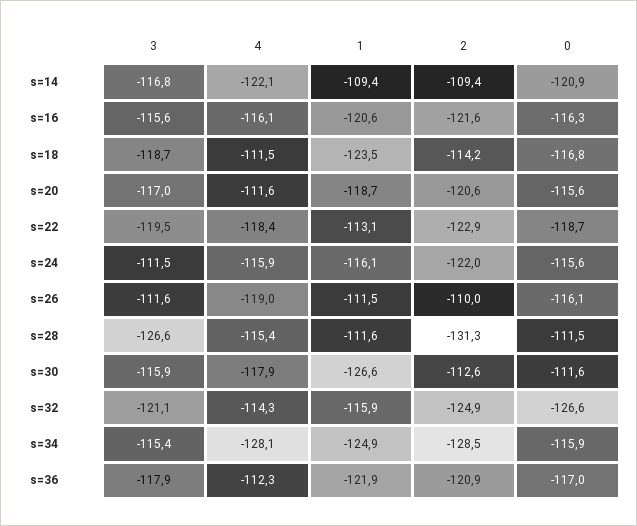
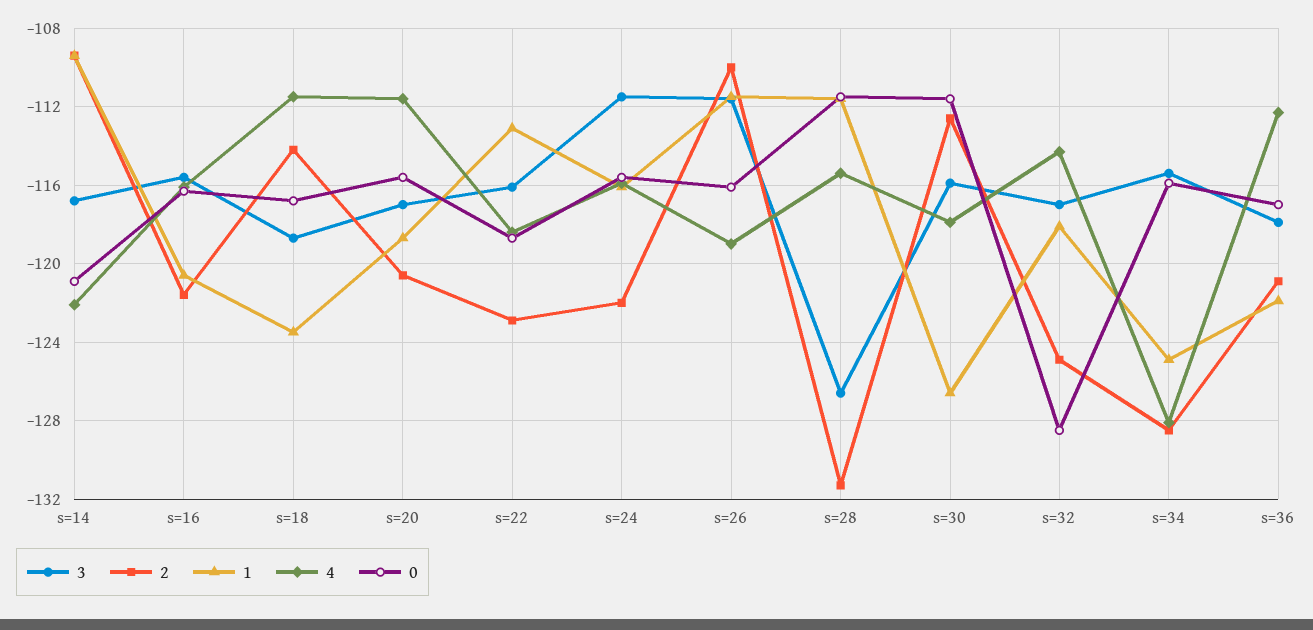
  {
    "3": {
      "s=14": -116.8,
      "s=16": -115.6,
      "s=18": -118.7,
      "s=20": -117,
-     "s=22": -119.5,
+     "s=22": -116,
      "s=24": -111.5,
      "s=26": -111.6,
      "s=28": -126.6,
      "s=30": -115.9,
-     "s=32": -121.1,
+     "s=32": -117,
      "s=34": -115.4,
      "s=36": -117.9
    },
    "4": {
      "s=14": -122.1,
      "s=16": -116.1,
      "s=18": -111.5,
      "s=20": -111.6,
      "s=22": -118.4,
      "s=24": -115.9,
      "s=26": -119,
      "s=28": -115.4,
      "s=30": -117.9,
      "s=32": -114.3,
      "s=34": -128.1,
      "s=36": -112.3
    },
    "1": {
      "s=14": -109.4,
      "s=16": -120.6,
      "s=18": -123.5,
      "s=20": -118.7,
      "s=22": -113.1,
      "s=24": -116.1,
      "s=26": -111.5,
      "s=28": -111.6,
      "s=30": -126.6,
-     "s=32": -115.9,
+     "s=32": -118,
      "s=34": -124.9,
      "s=36": -121.9
    },
    "2": {
      "s=14": -109.4,
      "s=16": -121.6,
      "s=18": -114.2,
      "s=20": -120.6,
      "s=22": -122.9,
      "s=24": -122,
      "s=26": -110,
      "s=28": -131.3,
      "s=30": -112.6,
      "s=32": -124.9,
      "s=34": -128.5,
      "s=36": -120.9
    },
    "0": {
      "s=14": -120.9,
      "s=16": -116.3,
      "s=18": -116.8,
      "s=20": -115.6,
      "s=22": -118.7,
      "s=24": -115.6,
      "s=26": -116.1,
      "s=28": -111.5,
      "s=30": -111.6,
-     "s=32": -126.6,
+     "s=32": -128.5,
      "s=34": -115.9,
      "s=36": -117
    }
  }

